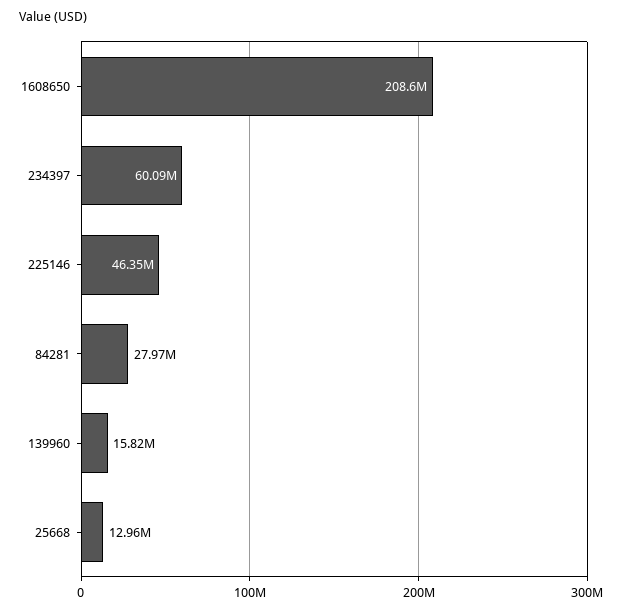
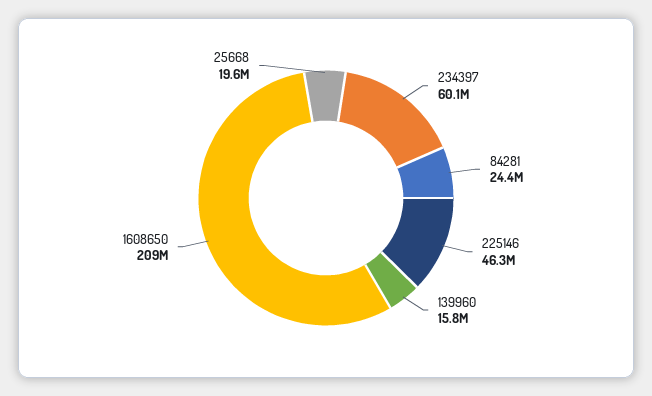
  {
    "1608650": 208600000,
    "234397": 60090000,
    "225146": 46350000,
-   "84281": 27970000,
+   "84281": 24400000,
    "139960": 15820000,
-   "25668": 12960000
+   "25668": 19600000
  }

